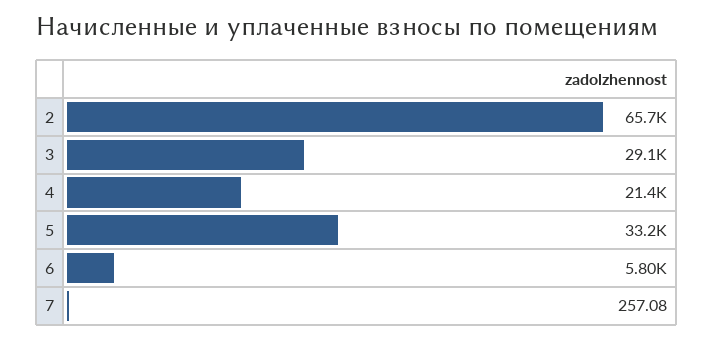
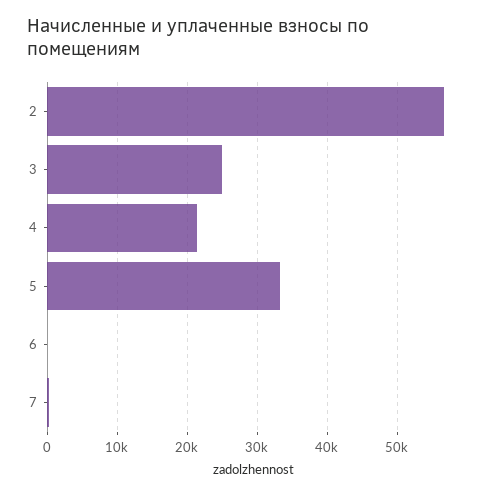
  {
-   "2": 65700,
+   "2": 57000,
-   "3": 29100,
+   "3": 25000,
    "4": 21400,
    "5": 33200,
-   "6": 5800,
+   "6": 0,
    "7": 257.08
  }

